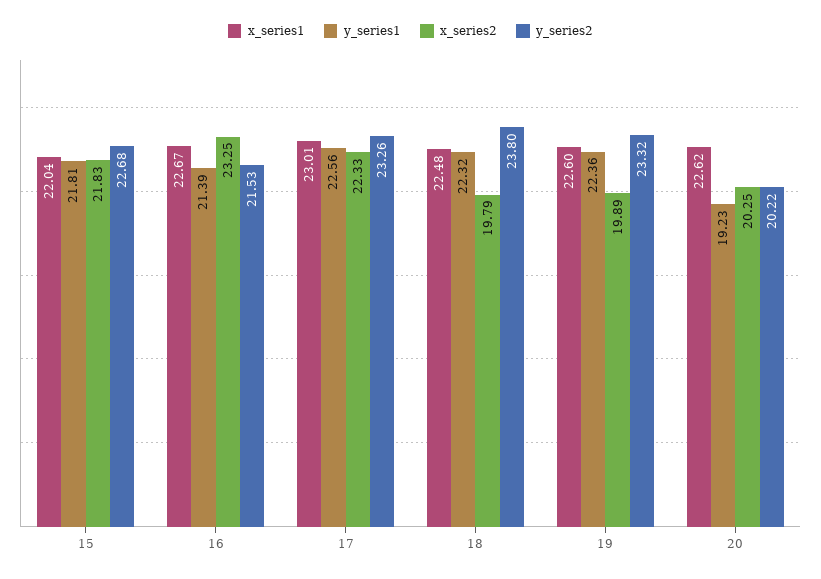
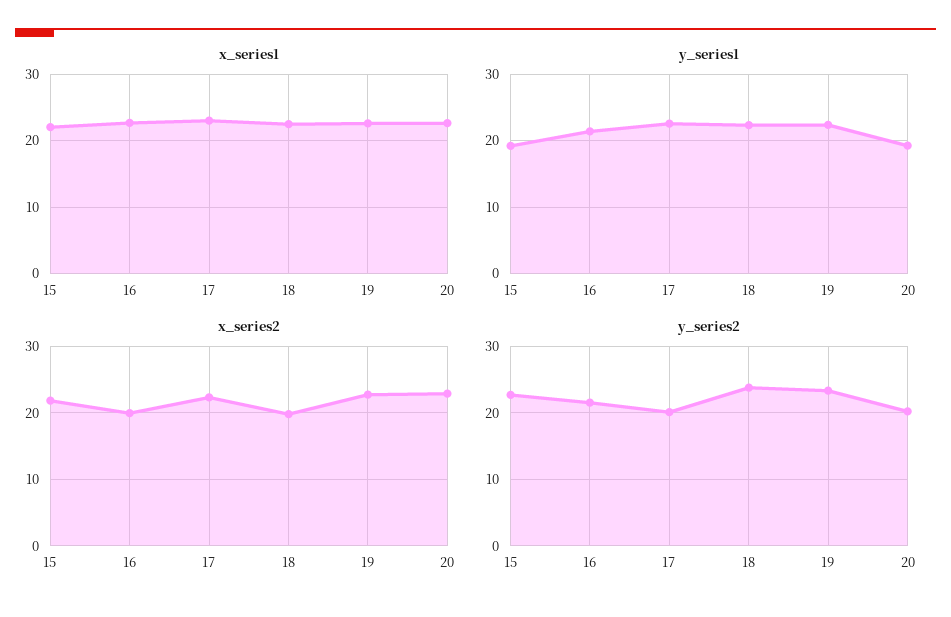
  {
    "x_series1": {
      "15": 22.04,
      "16": 22.67,
      "17": 23.01,
      "18": 22.48,
      "19": 22.6,
      "20": 22.62
    },
    "y_series1": {
-     "15": 21.81,
+     "15": 19,
      "16": 21.39,
      "17": 22.56,
      "18": 22.32,
      "19": 22.36,
      "20": 19.23
    },
    "x_series2": {
      "15": 21.83,
-     "16": 23.25,
+     "16": 20,
      "17": 22.33,
      "18": 19.79,
-     "19": 19.89,
+     "19": 23,
-     "20": 20.25
+     "20": 23
    },
    "y_series2": {
      "15": 22.68,
      "16": 21.53,
-     "17": 23.26,
+     "17": 20,
      "18": 23.8,
      "19": 23.32,
      "20": 20.22
    }
  }

